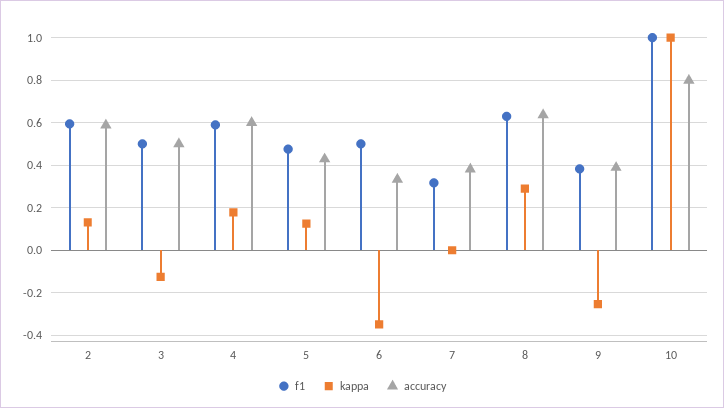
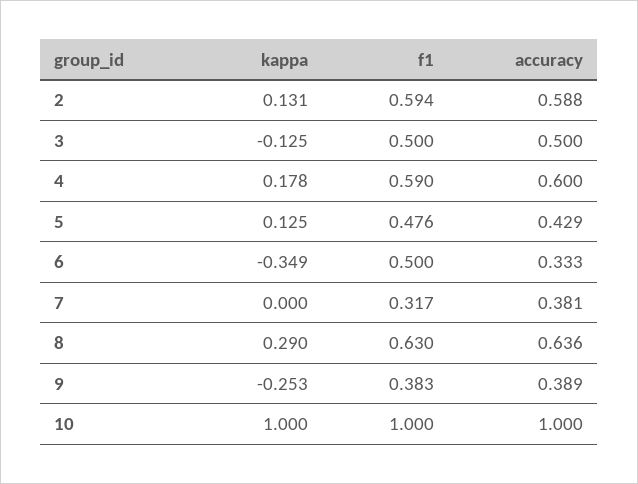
  {
    "f1": {
      "2": 0.594,
      "3": 0.5,
      "4": 0.59,
      "5": 0.476,
      "6": 0.5,
      "7": 0.317,
      "8": 0.63,
      "9": 0.383,
      "10": 1
    },
    "kappa": {
      "2": 0.131,
      "3": -0.125,
      "4": 0.178,
      "5": 0.125,
      "6": -0.349,
      "7": 0,
      "8": 0.29,
      "9": -0.253,
      "10": 1
    },
    "accuracy": {
      "2": 0.588,
      "3": 0.5,
      "4": 0.6,
      "5": 0.429,
      "6": 0.333,
      "7": 0.381,
      "8": 0.636,
      "9": 0.389,
-     "10": 0.8
+     "10": 1
    }
  }

